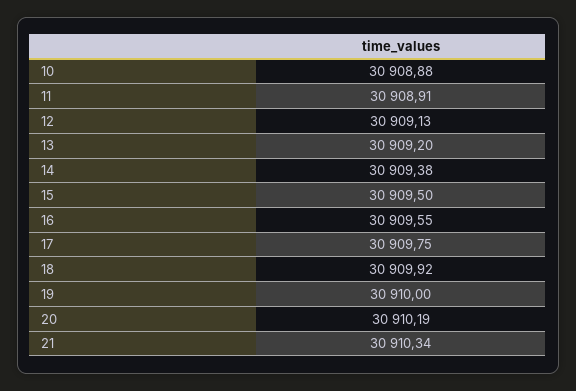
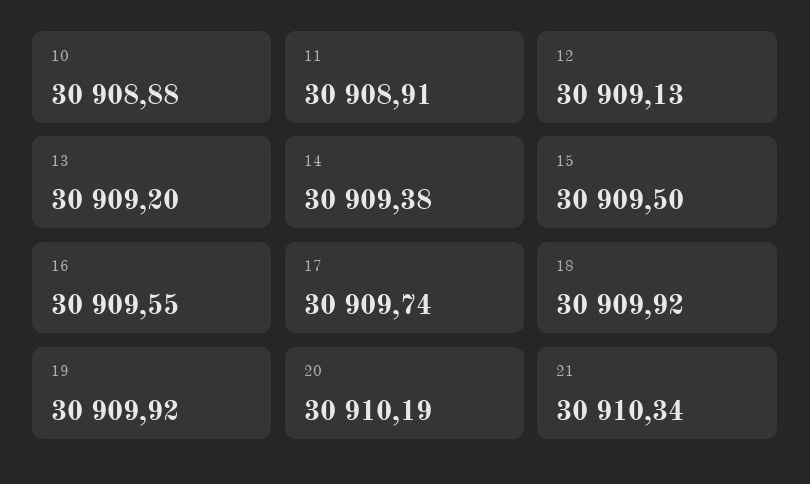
  {
    "10": 30908.88,
    "11": 30908.91,
    "12": 30909.13,
    "13": 30909.2,
    "14": 30909.38,
    "15": 30909.5,
    "16": 30909.55,
-   "17": 30909.75,
+   "17": 30909.74,
    "18": 30909.92,
-   "19": 30910,
+   "19": 30909.92,
    "20": 30910.19,
    "21": 30910.34
  }

